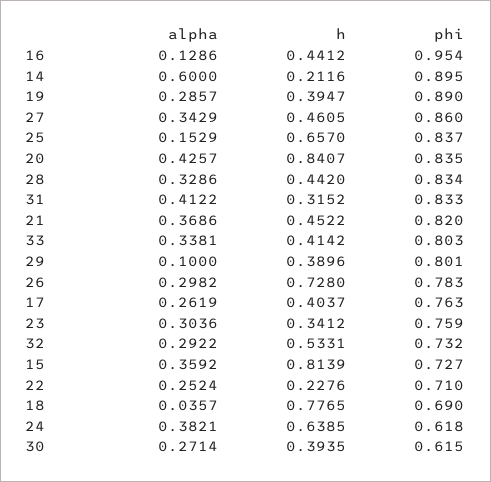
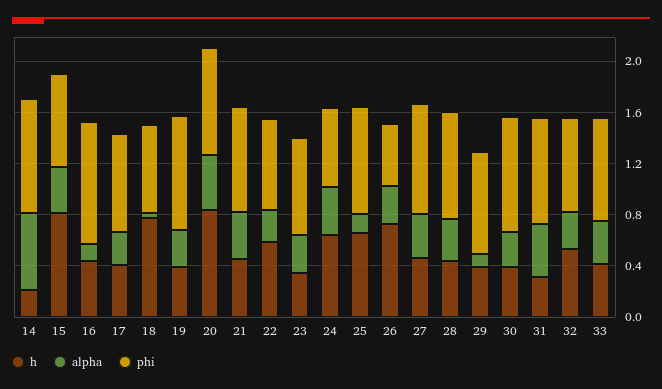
  {
    "alpha": {
      "16": 0.1286,
      "14": 0.6,
      "19": 0.2857,
      "27": 0.3429,
      "25": 0.1529,
      "20": 0.4257,
      "28": 0.3286,
      "31": 0.4122,
      "21": 0.3686,
      "33": 0.3381,
      "29": 0.1,
      "26": 0.2982,
      "17": 0.2619,
      "23": 0.3036,
      "32": 0.2922,
      "15": 0.3592,
      "22": 0.2524,
      "18": 0.0357,
      "24": 0.3821,
      "30": 0.2714
    },
    "h": {
      "16": 0.4412,
      "14": 0.2116,
      "19": 0.3947,
      "27": 0.4605,
      "25": 0.657,
      "20": 0.8407,
      "28": 0.442,
      "31": 0.3152,
      "21": 0.4522,
      "33": 0.4142,
      "29": 0.3896,
      "26": 0.728,
      "17": 0.4037,
      "23": 0.3412,
      "32": 0.5331,
      "15": 0.8139,
-     "22": 0.2276,
+     "22": 0.6,
      "18": 0.7765,
      "24": 0.6385,
      "30": 0.3935
    },
    "phi": {
      "16": 0.954,
      "14": 0.895,
      "19": 0.89,
      "27": 0.86,
      "25": 0.837,
      "20": 0.835,
      "28": 0.834,
      "31": 0.833,
      "21": 0.82,
      "33": 0.803,
      "29": 0.801,
-     "26": 0.783,
+     "26": 0.5,
      "17": 0.763,
      "23": 0.759,
      "32": 0.732,
      "15": 0.727,
      "22": 0.71,
      "18": 0.69,
      "24": 0.618,
-     "30": 0.615
+     "30": 0.9
    }
  }

